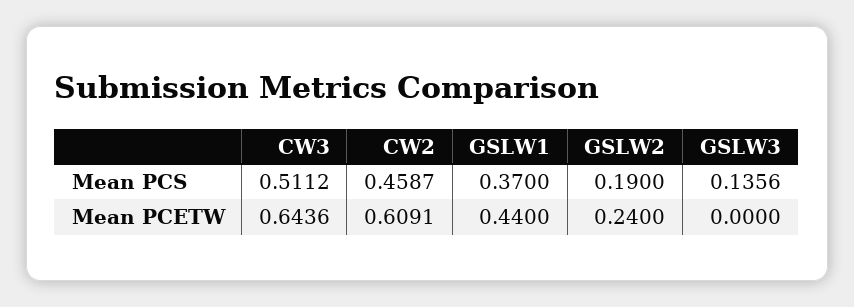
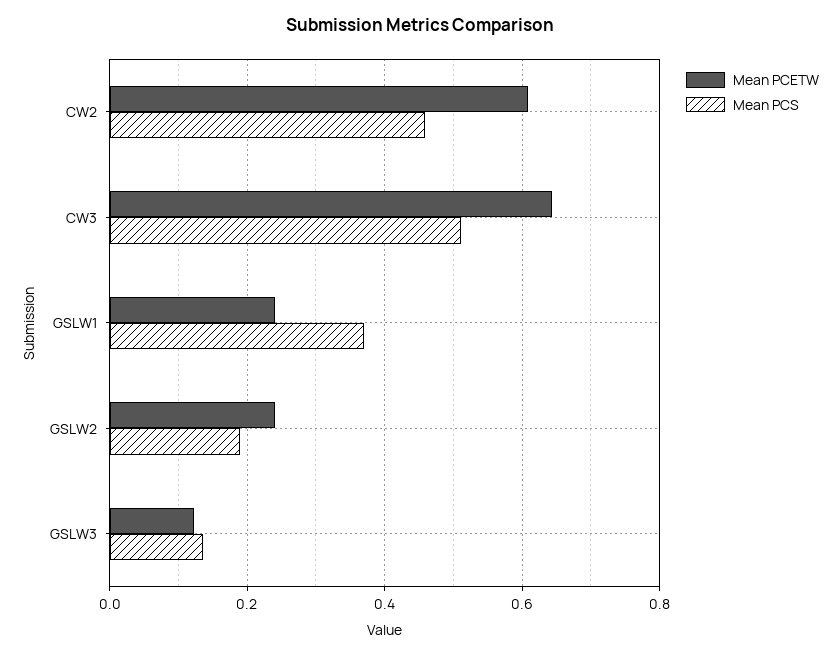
  {
    "Mean PCS": {
      "CW3": 0.5112,
      "CW2": 0.4587,
      "GSLW1": 0.37,
      "GSLW2": 0.19,
      "GSLW3": 0.1356
    },
    "Mean PCETW": {
      "CW3": 0.6436,
      "CW2": 0.6091,
-     "GSLW1": 0.44,
+     "GSLW1": 0.24,
      "GSLW2": 0.24,
-     "GSLW3": 0
+     "GSLW3": 0.12
    }
  }

